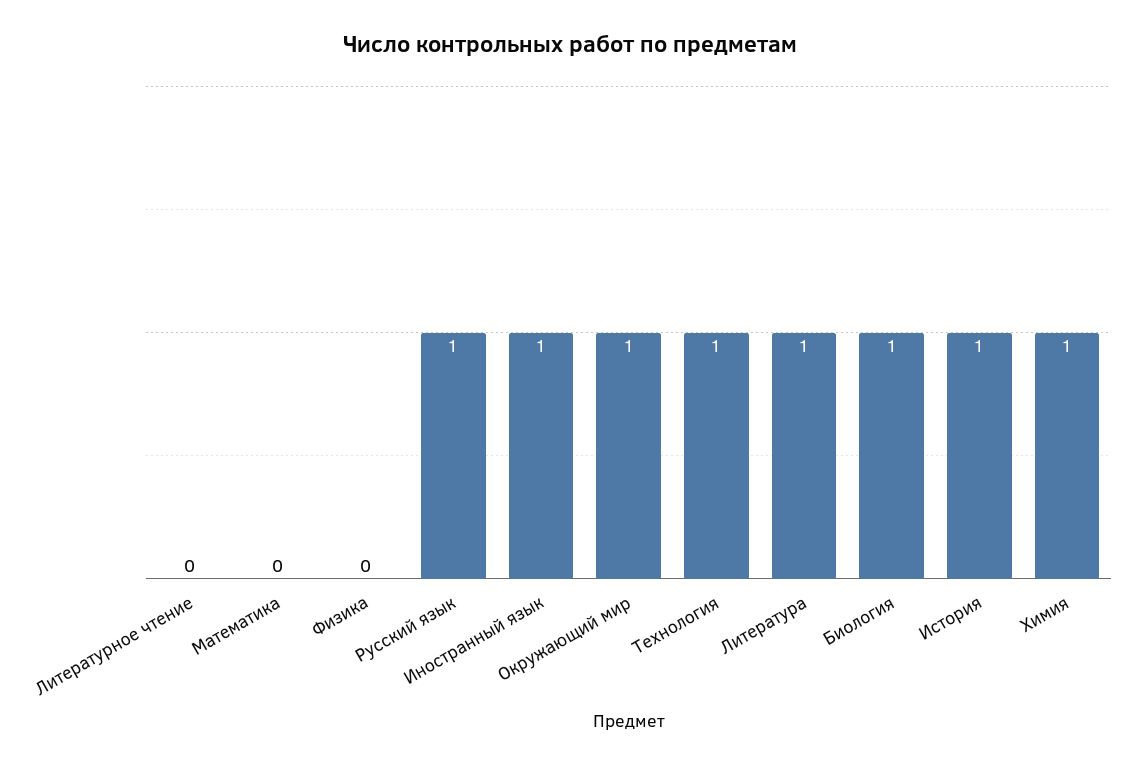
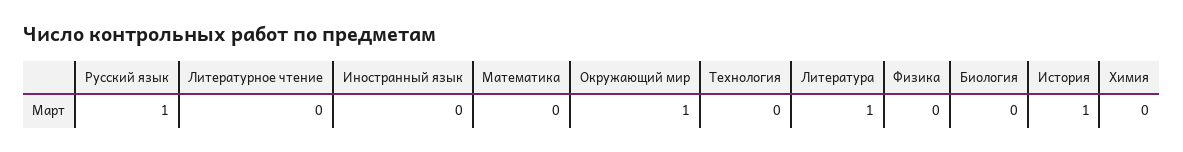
  {
    "Литературное чтение": 0,
    "Математика": 0,
    "Физика": 0,
    "Русский язык": 1,
-   "Иностранный язык": 1,
+   "Иностранный язык": 0,
    "Окружающий мир": 1,
-   "Технология": 1,
+   "Технология": 0,
    "Литература": 1,
-   "Биология": 1,
+   "Биология": 0,
    "История": 1,
-   "Химия": 1
+   "Химия": 0
  }

